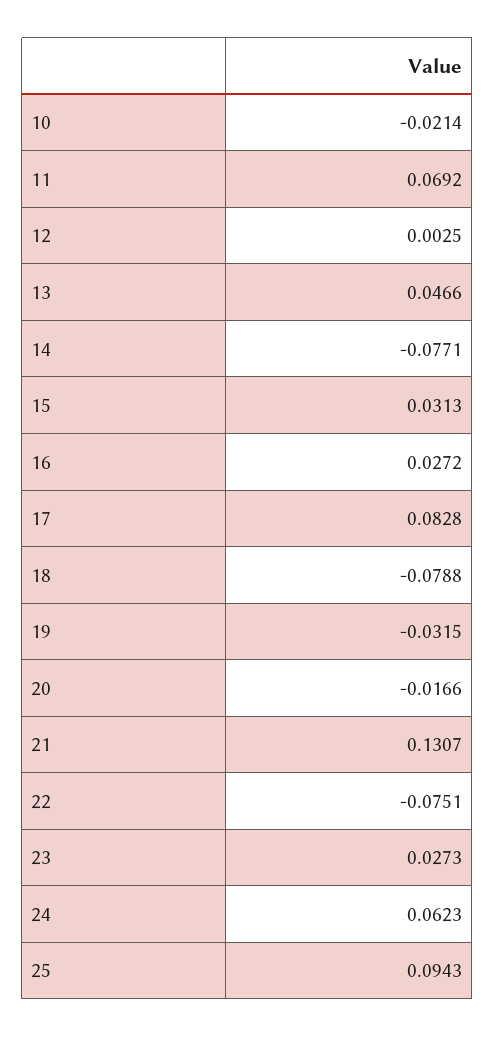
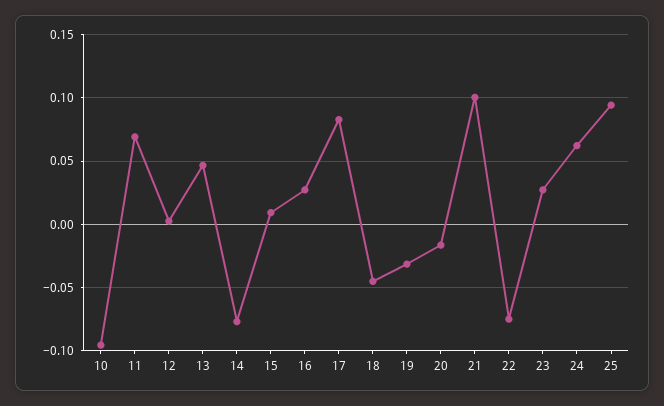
  {
-   "10": -0.0214,
+   "10": -0.095,
    "11": 0.0692,
    "12": 0.0025,
    "13": 0.0466,
    "14": -0.0771,
-   "15": 0.0313,
+   "15": 0.01,
    "16": 0.0272,
    "17": 0.0828,
-   "18": -0.0788,
+   "18": -0.045,
    "19": -0.0315,
    "20": -0.0166,
-   "21": 0.1307,
+   "21": 0.1,
    "22": -0.0751,
    "23": 0.0273,
    "24": 0.0623,
    "25": 0.0943
  }

